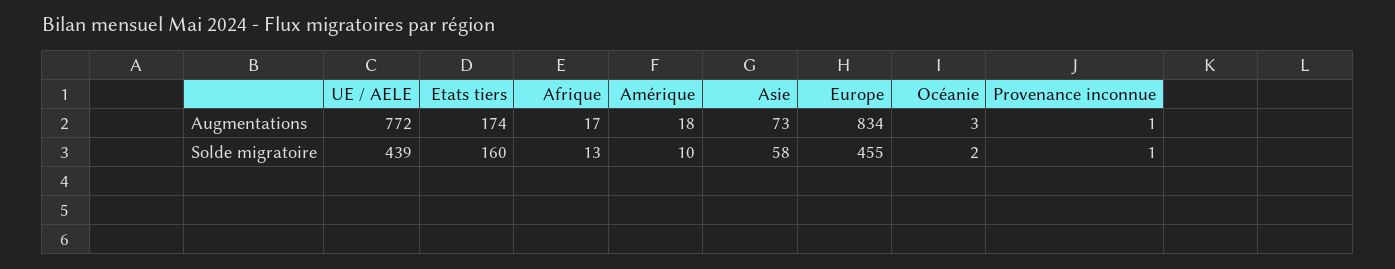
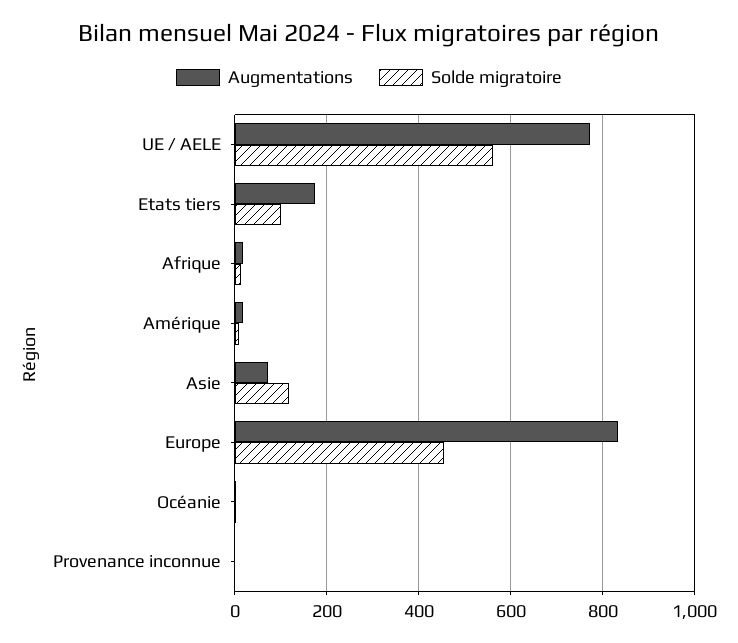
  {
    "Augmentations": {
      "UE / AELE": 772,
      "Etats tiers": 174,
      "Afrique": 17,
      "Amérique": 18,
      "Asie": 73,
      "Europe": 834,
      "Océanie": 3,
      "Provenance inconnue": 1
    },
    "Solde migratoire": {
-     "UE / AELE": 439,
+     "UE / AELE": 560,
-     "Etats tiers": 160,
+     "Etats tiers": 100,
      "Afrique": 13,
      "Amérique": 10,
-     "Asie": 58,
+     "Asie": 120,
      "Europe": 455,
      "Océanie": 2,
      "Provenance inconnue": 1
    }
  }

